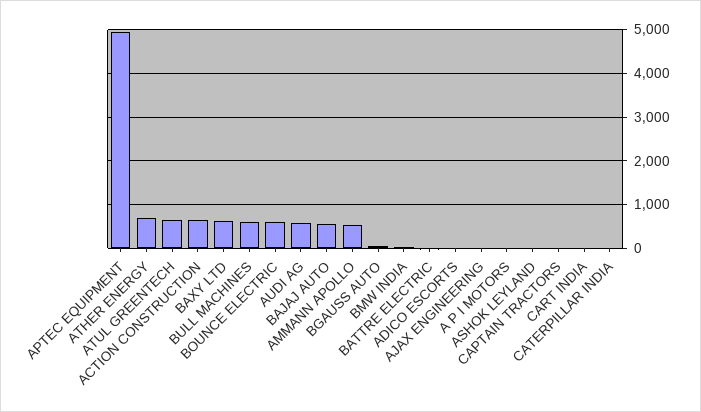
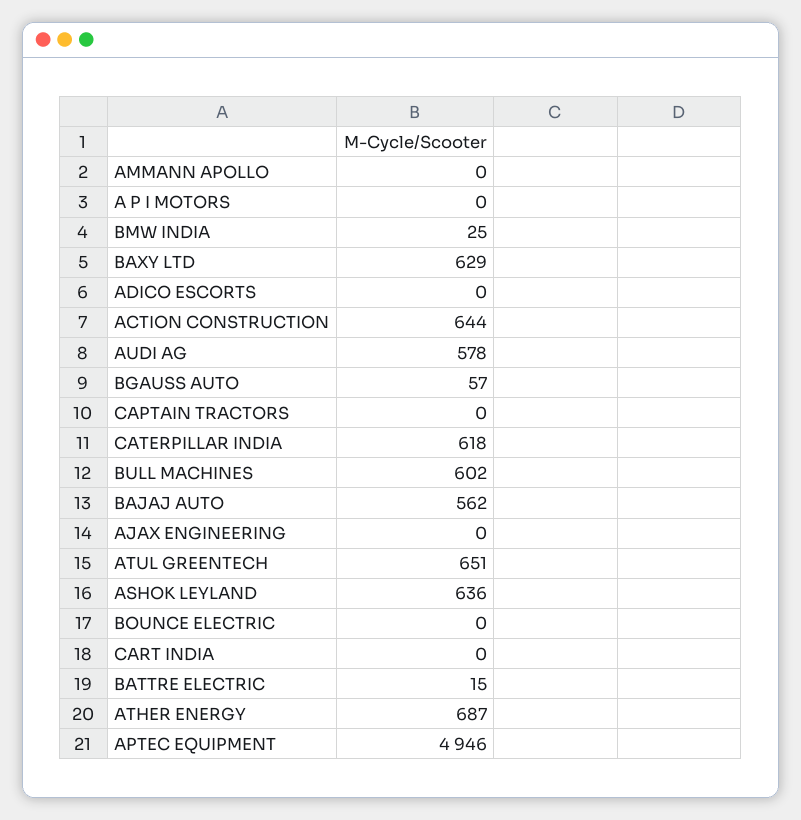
  {
    "APTEC EQUIPMENT": 4946,
    "ATHER ENERGY": 687,
    "ATUL GREENTECH": 651,
    "ACTION CONSTRUCTION": 644,
    "BAXY LTD": 629,
    "BULL MACHINES": 602,
-   "BOUNCE ELECTRIC": 600,
+   "BOUNCE ELECTRIC": 0,
    "AUDI AG": 578,
    "BAJAJ AUTO": 562,
-   "AMMANN APOLLO": 600,
+   "AMMANN APOLLO": 0,
    "BGAUSS AUTO": 57,
    "BMW INDIA": 25,
    "BATTRE ELECTRIC": 15,
    "ADICO ESCORTS": 0,
    "AJAX ENGINEERING": 0,
    "A P I MOTORS": 0,
-   "ASHOK LEYLAND": 0,
+   "ASHOK LEYLAND": 636,
    "CAPTAIN TRACTORS": 0,
    "CART INDIA": 0,
-   "CATERPILLAR INDIA": 0
+   "CATERPILLAR INDIA": 618
  }

